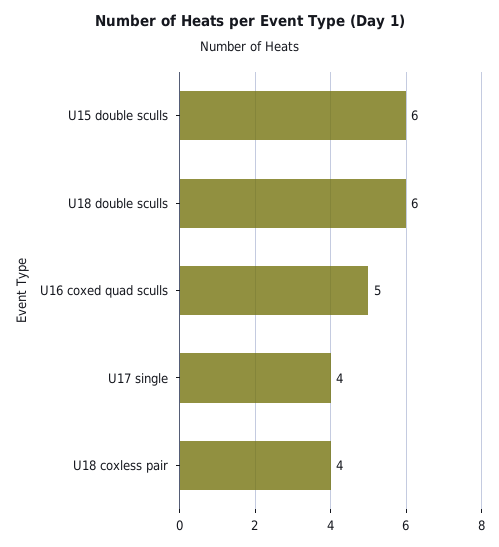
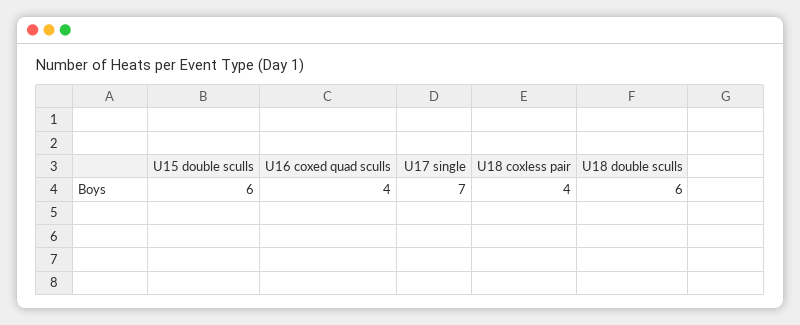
  {
    "U15 double sculls": 6,
    "U18 double sculls": 6,
-   "U16 coxed quad sculls": 5,
+   "U16 coxed quad sculls": 4,
-   "U17 single": 4,
+   "U17 single": 7,
    "U18 coxless pair": 4
  }

